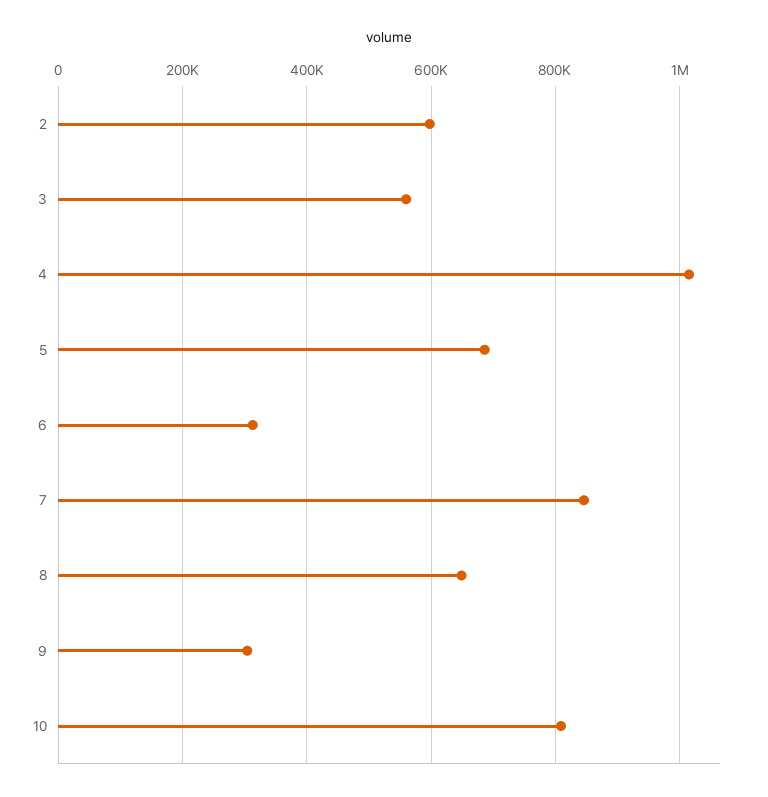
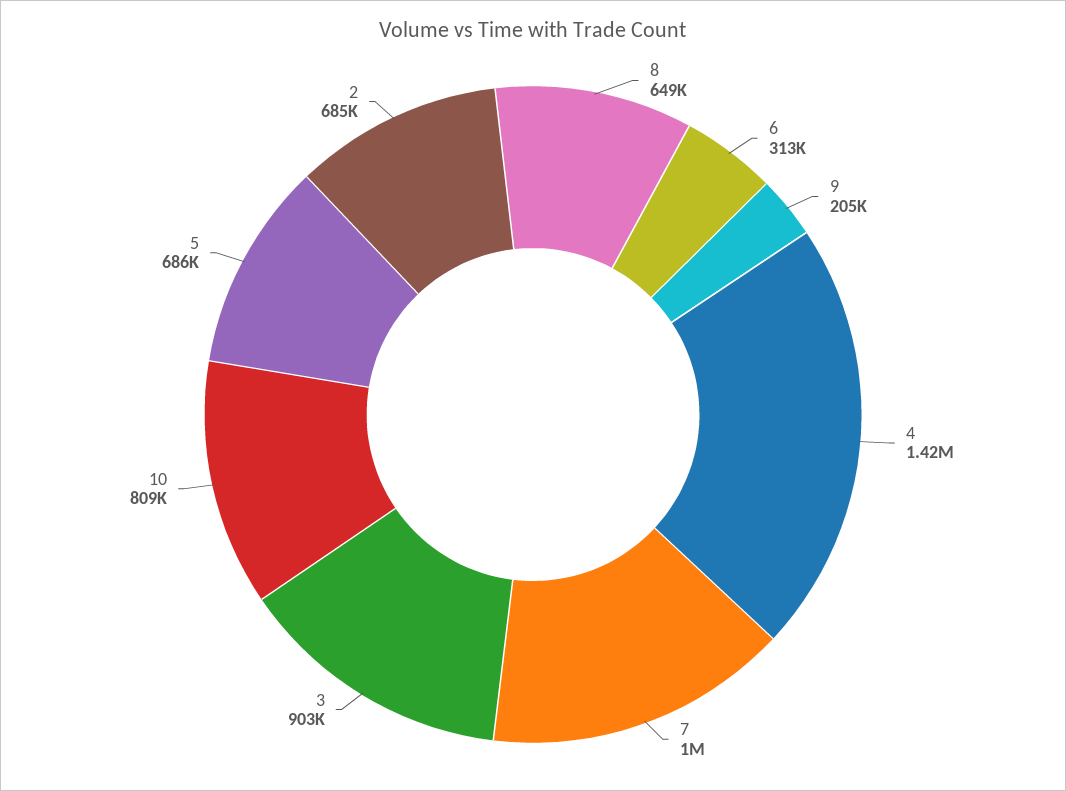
  {
-   "2": 600000,
+   "2": 685000,
-   "3": 560000,
+   "3": 903000,
-   "4": 1020000,
+   "4": 1420000,
    "5": 686000,
    "6": 313000,
-   "7": 840000,
+   "7": 1000000,
    "8": 649000,
-   "9": 300000,
+   "9": 205000,
    "10": 809000
  }

